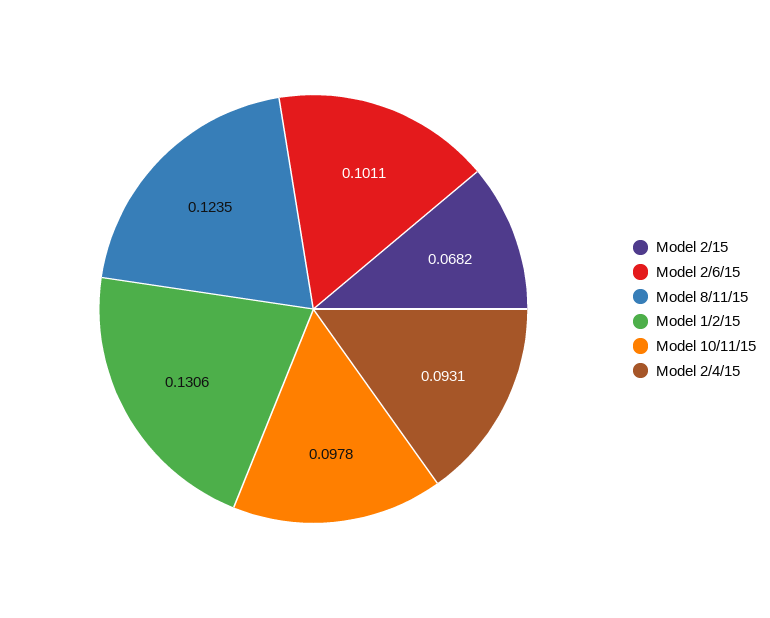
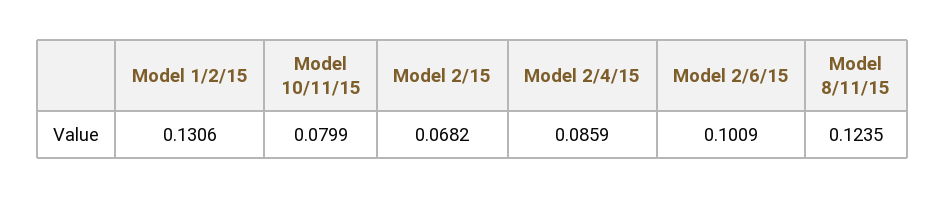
  {
    "Model 2/15": 0.0682,
-   "Model 2/6/15": 0.1011,
+   "Model 2/6/15": 0.1009,
    "Model 8/11/15": 0.1235,
    "Model 1/2/15": 0.1306,
-   "Model 10/11/15": 0.0978,
+   "Model 10/11/15": 0.0799,
-   "Model 2/4/15": 0.0931
+   "Model 2/4/15": 0.0859
  }

